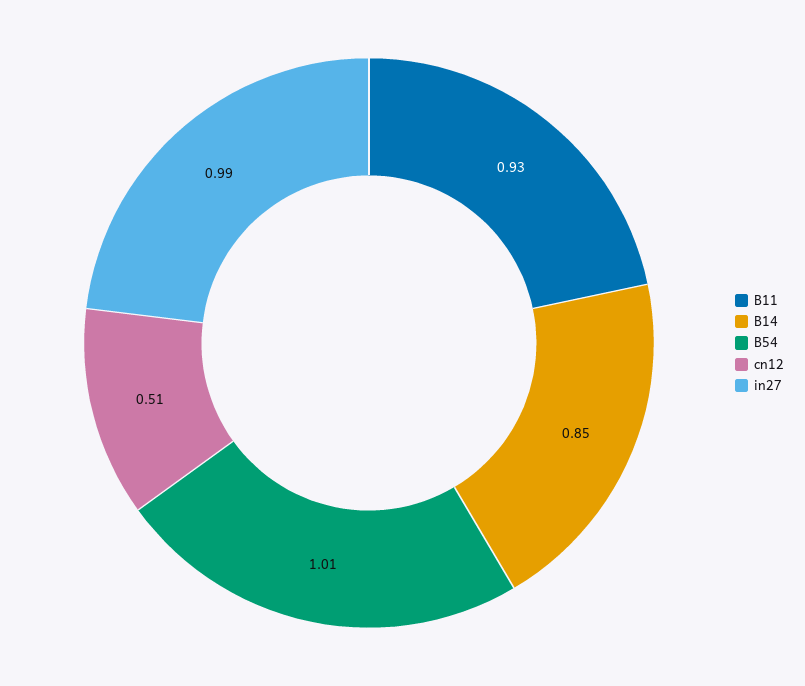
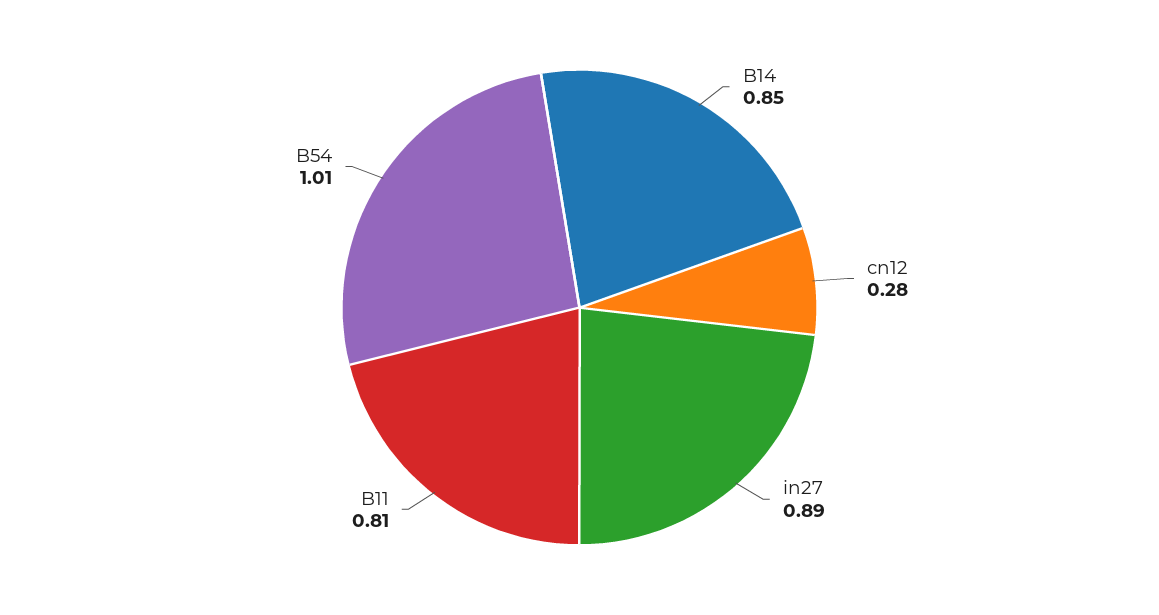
  {
-   "B11": 0.93,
+   "B11": 0.81,
    "B14": 0.85,
    "B54": 1.01,
-   "cn12": 0.51,
+   "cn12": 0.28,
-   "in27": 0.99
+   "in27": 0.89
  }

